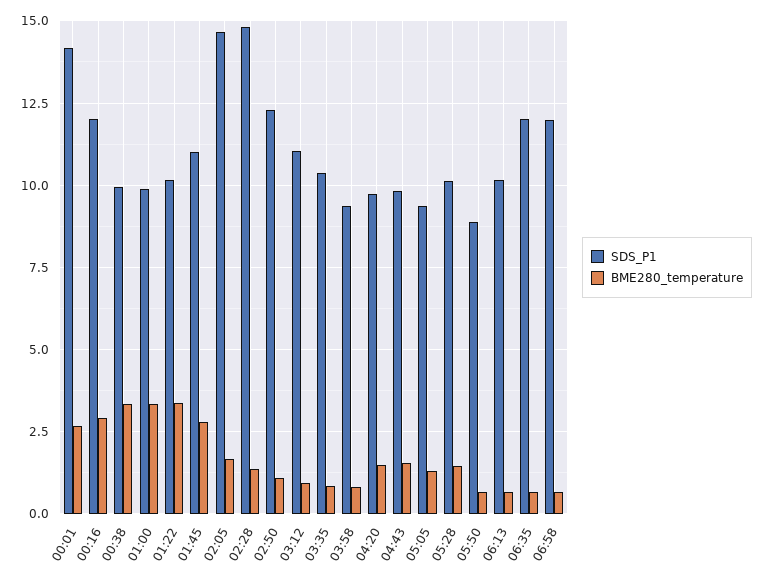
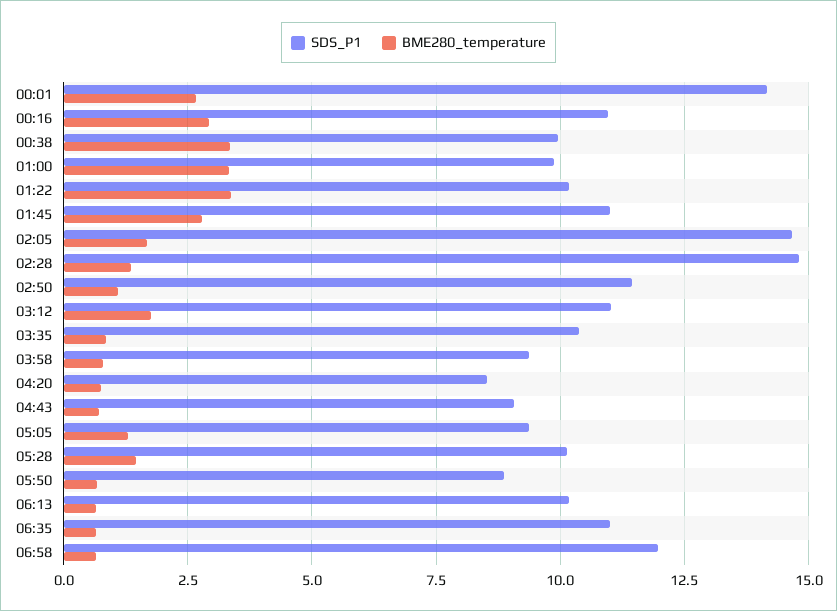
  {
    "SDS_P1": {
      "00:01": 14.25,
-     "00:16": 12,
+     "00:16": 11,
      "00:38": 10,
      "01:00": 9.75,
      "01:22": 10.25,
      "01:45": 11,
      "02:05": 14.75,
      "02:28": 14.75,
-     "02:50": 12.25,
+     "02:50": 11.5,
      "03:12": 11,
      "03:35": 10.25,
      "03:58": 9.25,
-     "04:20": 9.75,
+     "04:20": 8.5,
-     "04:43": 9.75,
+     "04:43": 9,
      "05:05": 9.25,
      "05:28": 10.25,
      "05:50": 8.75,
      "06:13": 10.25,
-     "06:35": 12,
+     "06:35": 11,
      "06:58": 12
    },
    "BME280_temperature": {
      "00:01": 2.75,
      "00:16": 3,
      "00:38": 3.25,
      "01:00": 3.25,
      "01:22": 3.5,
      "01:45": 2.75,
      "02:05": 1.75,
      "02:28": 1.25,
      "02:50": 1,
-     "03:12": 1,
+     "03:12": 1.75,
      "03:35": 0.75,
      "03:58": 0.75,
-     "04:20": 1.5,
+     "04:20": 0.75,
-     "04:43": 1.5,
+     "04:43": 0.75,
      "05:05": 1.25,
      "05:28": 1.5,
      "05:50": 0.75,
      "06:13": 0.75,
      "06:35": 0.75,
      "06:58": 0.75
    }
  }

